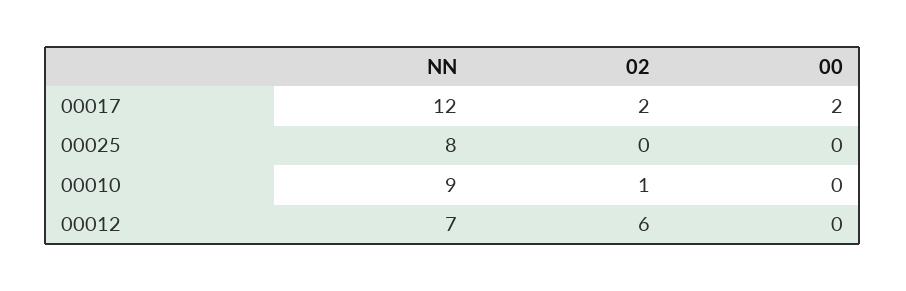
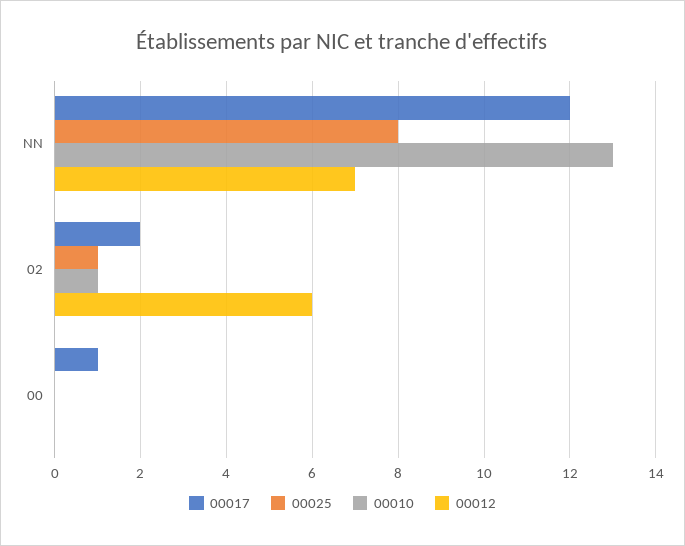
  {
    "00017": {
      "NN": 12,
      "02": 2,
-     "00": 2
+     "00": 1
    },
    "00025": {
      "NN": 8,
-     "02": 0,
+     "02": 1,
      "00": 0
    },
    "00010": {
-     "NN": 9,
+     "NN": 13,
      "02": 1,
      "00": 0
    },
    "00012": {
      "NN": 7,
      "02": 6,
      "00": 0
    }
  }

